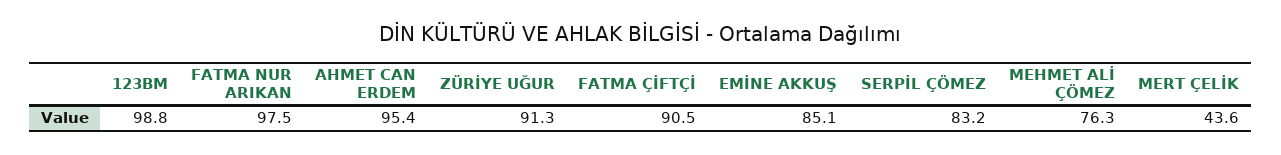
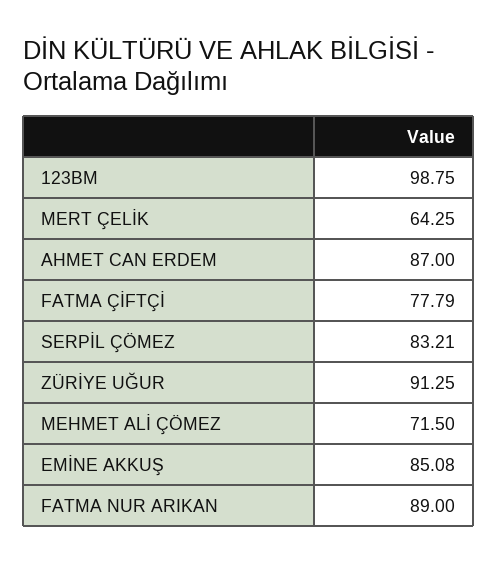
  {
    "123BM": 98.75,
-   "FATMA NUR ARIKAN": 97.5,
+   "FATMA NUR ARIKAN": 89,
-   "AHMET CAN ERDEM": 95.4,
+   "AHMET CAN ERDEM": 87,
    "ZÜRİYE UĞUR": 91.25,
-   "FATMA ÇİFTÇİ": 90.5,
+   "FATMA ÇİFTÇİ": 77.79,
    "EMİNE AKKUŞ": 85.08,
    "SERPİL ÇÖMEZ": 83.21,
-   "MEHMET ALİ ÇÖMEZ": 76.3,
+   "MEHMET ALİ ÇÖMEZ": 71.5,
-   "MERT ÇELİK": 43.6
+   "MERT ÇELİK": 64.25
  }

